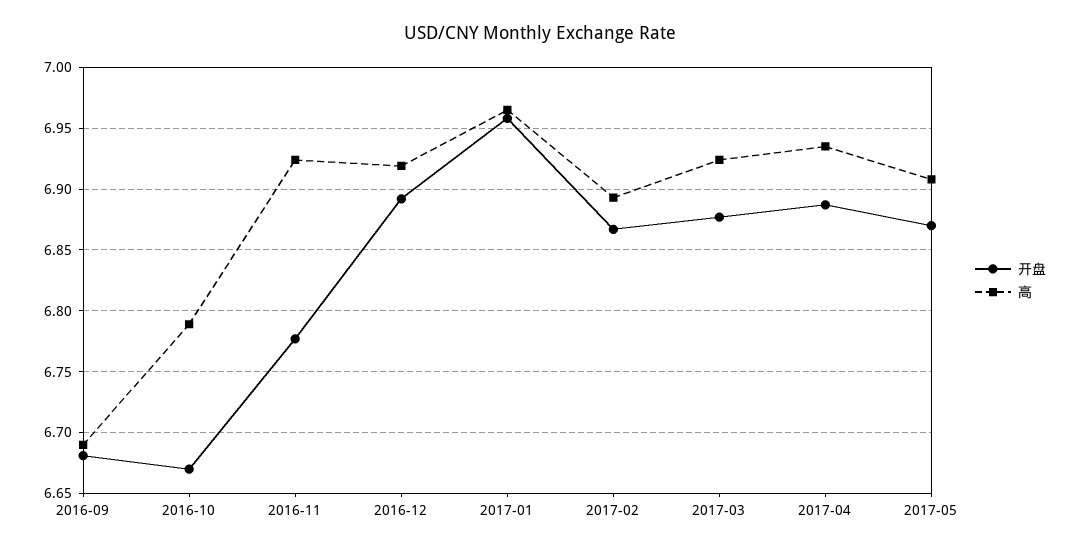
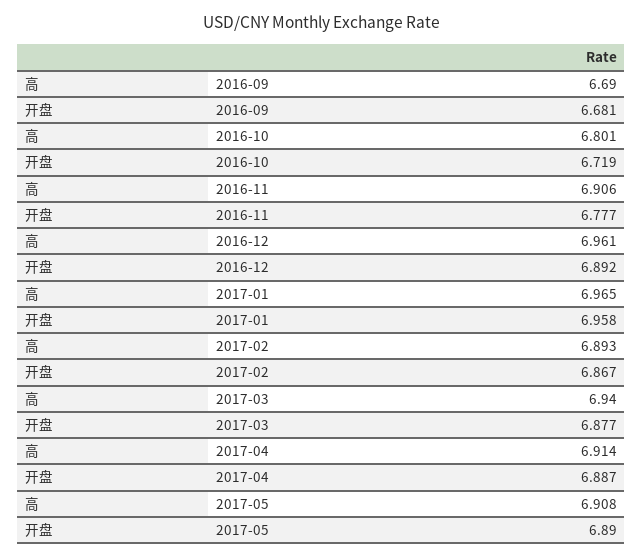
  {
    "开盘": {
      "2016-09": 6.681,
-     "2016-10": 6.67,
+     "2016-10": 6.719,
      "2016-11": 6.777,
      "2016-12": 6.892,
      "2017-01": 6.958,
      "2017-02": 6.867,
      "2017-03": 6.877,
      "2017-04": 6.887,
-     "2017-05": 6.87
+     "2017-05": 6.89
    },
    "高": {
      "2016-09": 6.69,
-     "2016-10": 6.79,
+     "2016-10": 6.801,
-     "2016-11": 6.925,
+     "2016-11": 6.906,
-     "2016-12": 6.92,
+     "2016-12": 6.961,
      "2017-01": 6.965,
      "2017-02": 6.893,
-     "2017-03": 6.925,
+     "2017-03": 6.94,
-     "2017-04": 6.935,
+     "2017-04": 6.914,
      "2017-05": 6.908
    }
  }

